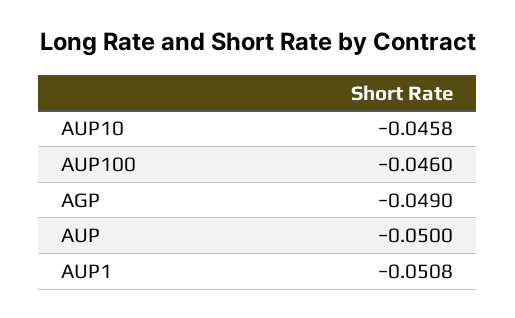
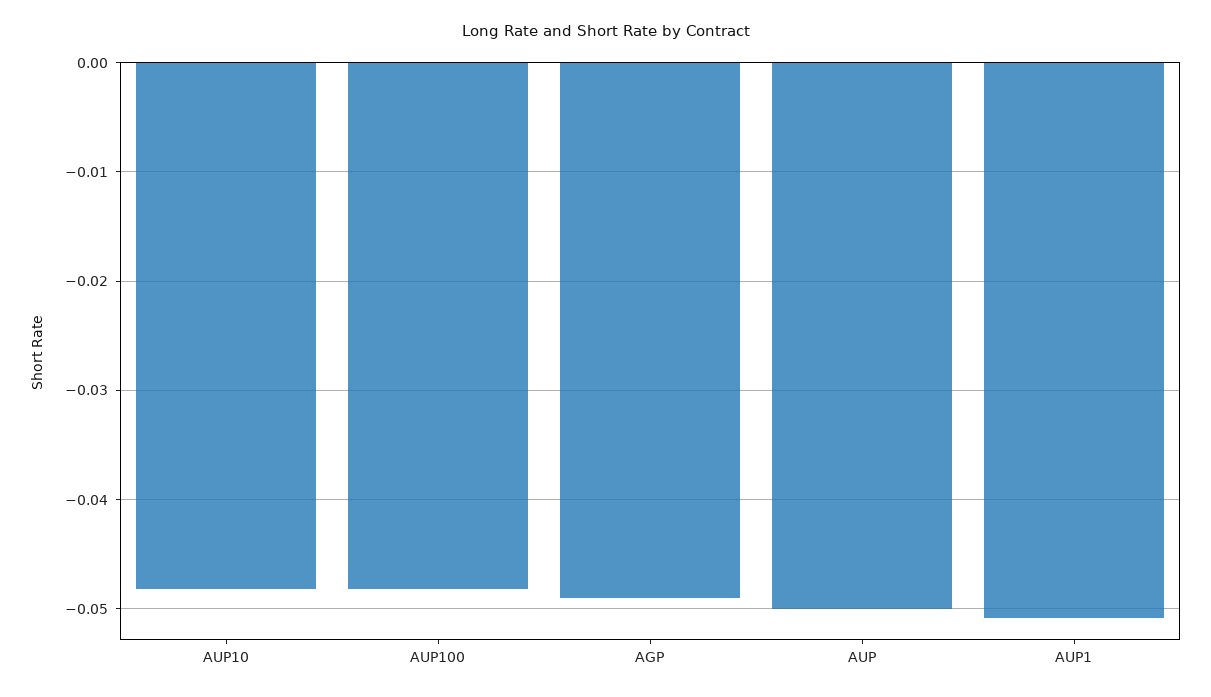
  {
-   "AUP10": -0.0458,
+   "AUP10": -0.048,
-   "AUP100": -0.046,
+   "AUP100": -0.048,
    "AGP": -0.049,
    "AUP": -0.05,
    "AUP1": -0.0508
  }

